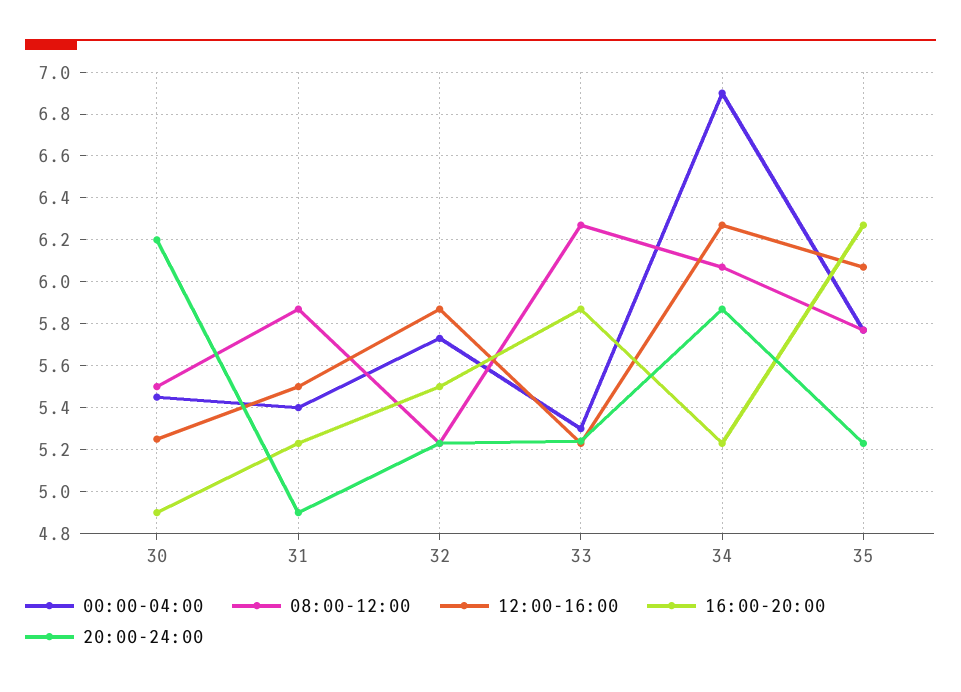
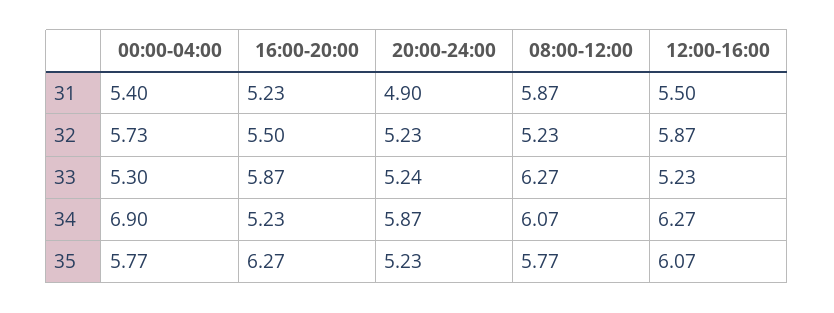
  {
    "00:00-04:00": {
-     "30": 5.45,
      "31": 5.4,
      "32": 5.73,
      "33": 5.3,
      "34": 6.9,
      "35": 5.77
    },
    "08:00-12:00": {
-     "30": 5.5,
      "31": 5.87,
      "32": 5.23,
      "33": 6.27,
      "34": 6.07,
      "35": 5.77
    },
    "12:00-16:00": {
-     "30": 5.25,
      "31": 5.5,
      "32": 5.87,
      "33": 5.23,
      "34": 6.27,
      "35": 6.07
    },
    "16:00-20:00": {
-     "30": 4.9,
      "31": 5.23,
      "32": 5.5,
      "33": 5.87,
      "34": 5.23,
      "35": 6.27
    },
    "20:00-24:00": {
-     "30": 6.2,
      "31": 4.9,
      "32": 5.23,
      "33": 5.24,
      "34": 5.87,
      "35": 5.23
    }
  }

